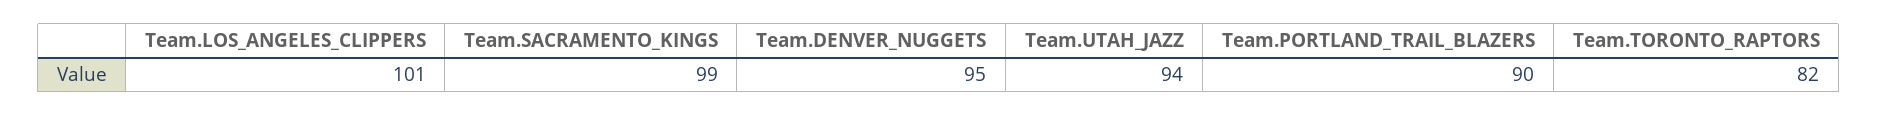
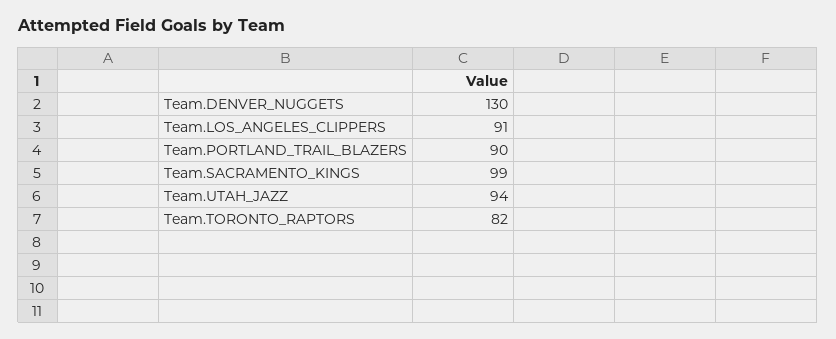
  {
-   "Team.LOS_ANGELES_CLIPPERS": 101,
+   "Team.LOS_ANGELES_CLIPPERS": 91,
    "Team.SACRAMENTO_KINGS": 99,
-   "Team.DENVER_NUGGETS": 95,
+   "Team.DENVER_NUGGETS": 130,
    "Team.UTAH_JAZZ": 94,
    "Team.PORTLAND_TRAIL_BLAZERS": 90,
    "Team.TORONTO_RAPTORS": 82
  }

